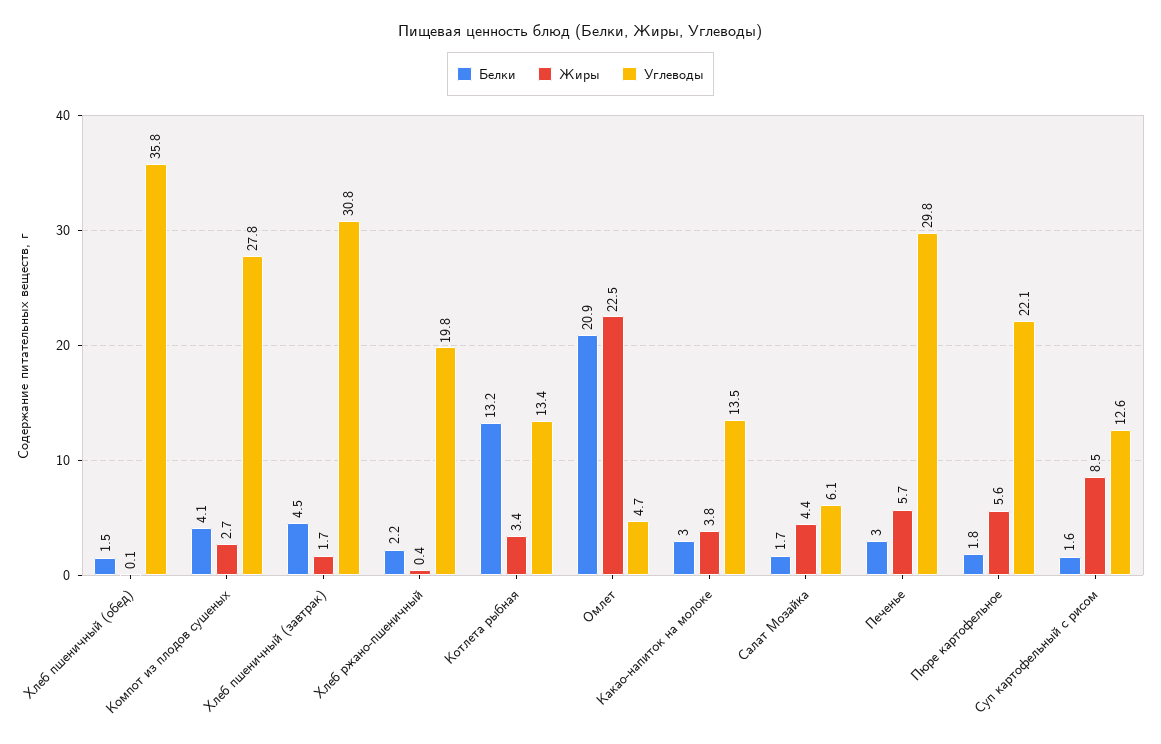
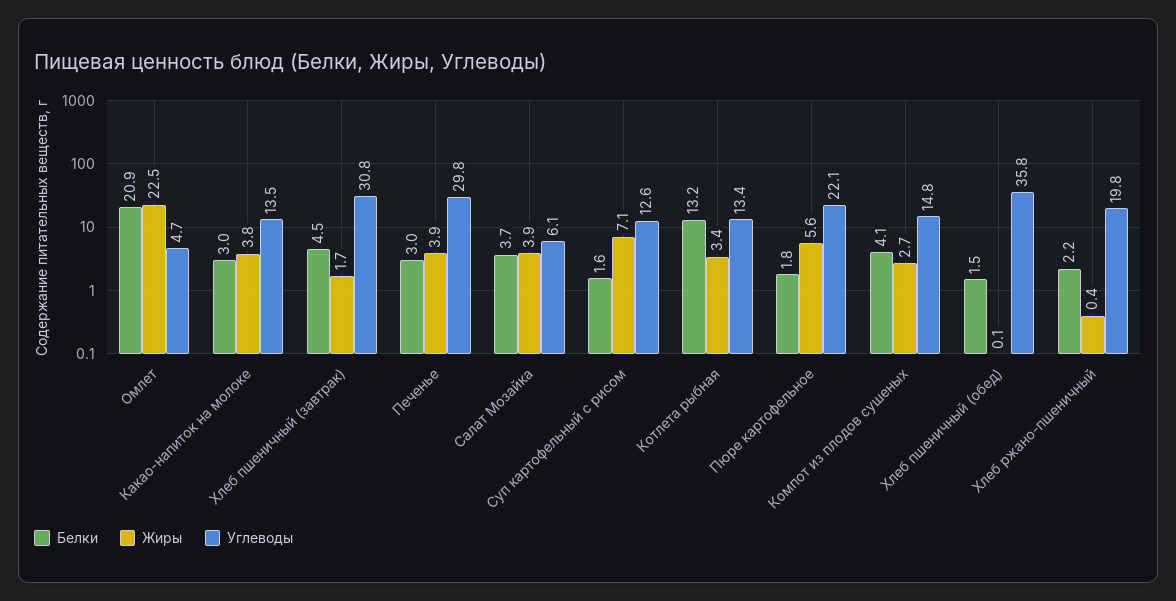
  {
    "Белки": {
      "Хлеб пшеничный (обед)": 1.5,
      "Компот из плодов сушеных": 4.1,
      "Хлеб пшеничный (завтрак)": 4.5,
      "Хлеб ржано-пшеничный": 2.2,
      "Котлета рыбная": 13.2,
      "Омлет": 20.9,
      "Какао-напиток на молоке": 3,
-     "Салат Мозайка": 1.7,
+     "Салат Мозайка": 3.7,
      "Печенье": 3,
      "Пюре картофельное": 1.8,
      "Суп картофельный с рисом": 1.6
    },
    "Жиры": {
      "Хлеб пшеничный (обед)": 0.1,
      "Компот из плодов сушеных": 2.7,
      "Хлеб пшеничный (завтрак)": 1.7,
      "Хлеб ржано-пшеничный": 0.4,
      "Котлета рыбная": 3.4,
      "Омлет": 22.5,
      "Какао-напиток на молоке": 3.8,
-     "Салат Мозайка": 4.4,
+     "Салат Мозайка": 3.9,
-     "Печенье": 5.7,
+     "Печенье": 3.9,
      "Пюре картофельное": 5.6,
-     "Суп картофельный с рисом": 8.5
+     "Суп картофельный с рисом": 7.1
    },
    "Углеводы": {
      "Хлеб пшеничный (обед)": 35.8,
-     "Компот из плодов сушеных": 27.8,
+     "Компот из плодов сушеных": 14.8,
      "Хлеб пшеничный (завтрак)": 30.8,
      "Хлеб ржано-пшеничный": 19.8,
      "Котлета рыбная": 13.4,
      "Омлет": 4.7,
      "Какао-напиток на молоке": 13.5,
      "Салат Мозайка": 6.1,
      "Печенье": 29.8,
      "Пюре картофельное": 22.1,
      "Суп картофельный с рисом": 12.6
    }
  }

